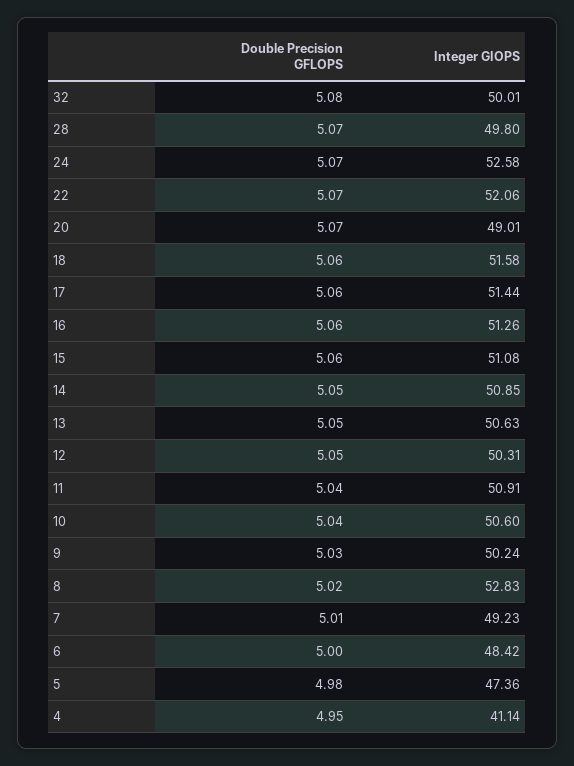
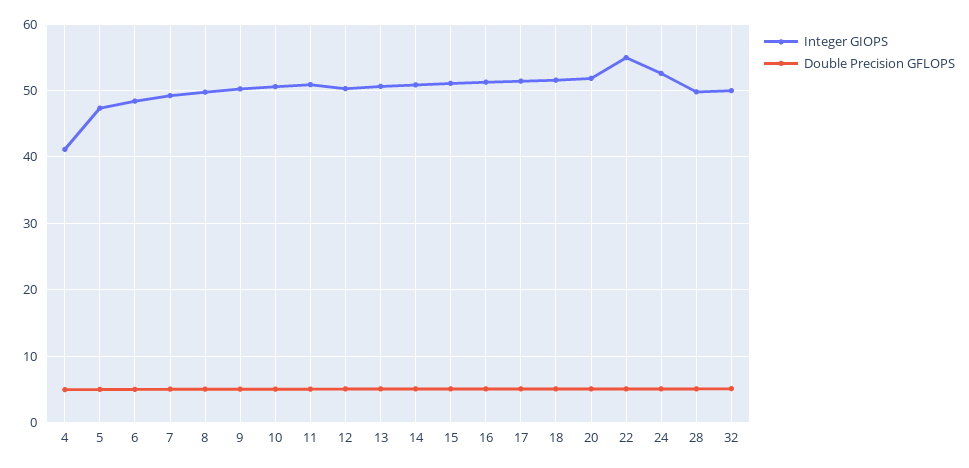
  {
    "Double Precision GFLOPS": {
      "32": 5.08,
      "28": 5.07,
      "24": 5.07,
      "22": 5.07,
      "20": 5.07,
      "18": 5.06,
      "17": 5.06,
      "16": 5.06,
      "15": 5.06,
      "14": 5.05,
      "13": 5.05,
      "12": 5.05,
      "11": 5.04,
      "10": 5.04,
      "9": 5.03,
      "8": 5.02,
      "7": 5.01,
      "6": 5,
      "5": 4.98,
      "4": 4.95
    },
    "Integer GIOPS": {
      "32": 50.01,
      "28": 49.8,
      "24": 52.58,
-     "22": 52.06,
+     "22": 55,
-     "20": 49.01,
+     "20": 52,
      "18": 51.58,
      "17": 51.44,
      "16": 51.26,
      "15": 51.08,
      "14": 50.85,
      "13": 50.63,
      "12": 50.31,
      "11": 50.91,
      "10": 50.6,
      "9": 50.24,
-     "8": 52.83,
+     "8": 50,
      "7": 49.23,
      "6": 48.42,
      "5": 47.36,
      "4": 41.14
    }
  }

